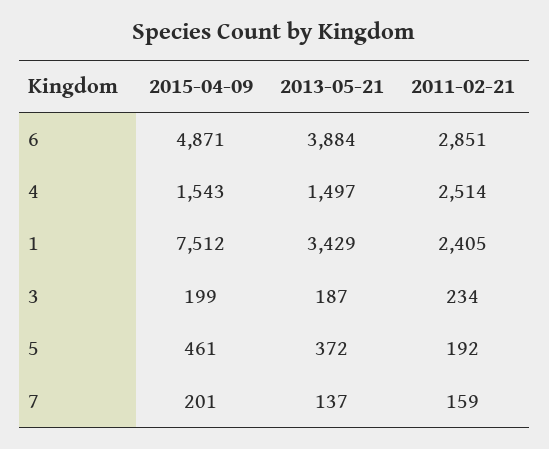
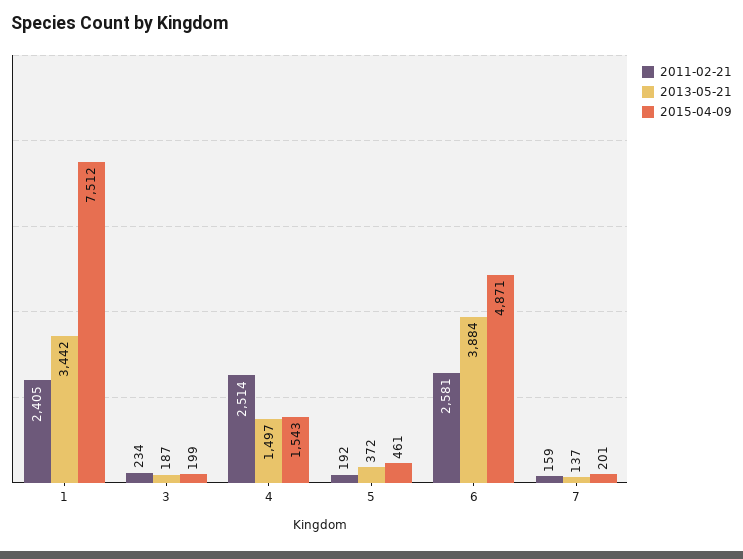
  {
    "2015-04-09": {
      "6": 4871,
      "4": 1543,
      "1": 7512,
      "3": 199,
      "5": 461,
      "7": 201
    },
    "2013-05-21": {
      "6": 3884,
      "4": 1497,
-     "1": 3429,
+     "1": 3442,
      "3": 187,
      "5": 372,
      "7": 137
    },
    "2011-02-21": {
-     "6": 2851,
+     "6": 2581,
      "4": 2514,
      "1": 2405,
      "3": 234,
      "5": 192,
      "7": 159
    }
  }

